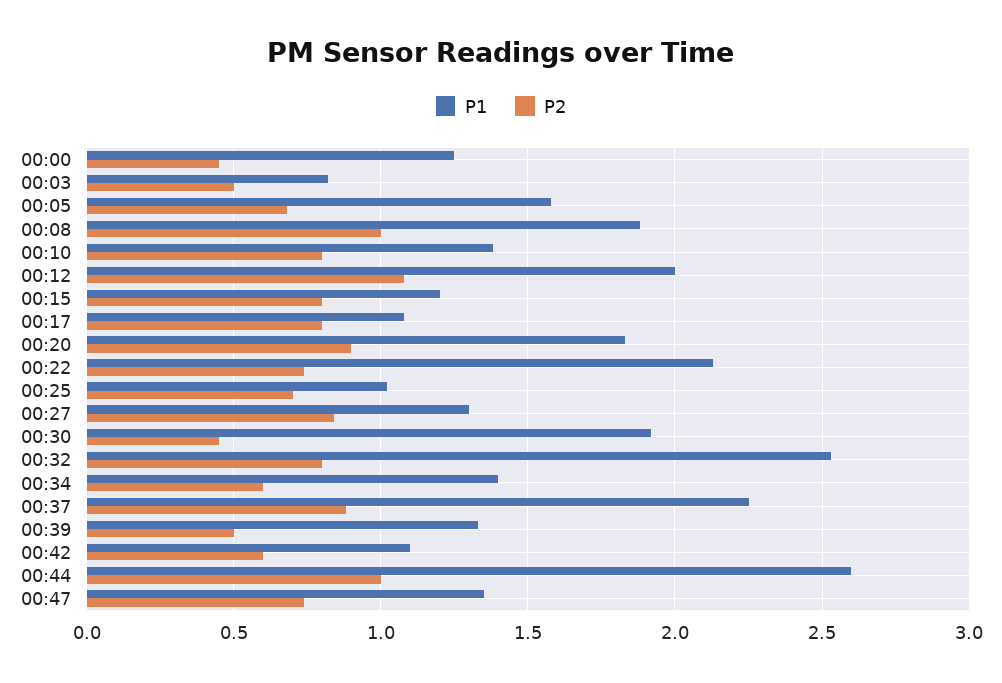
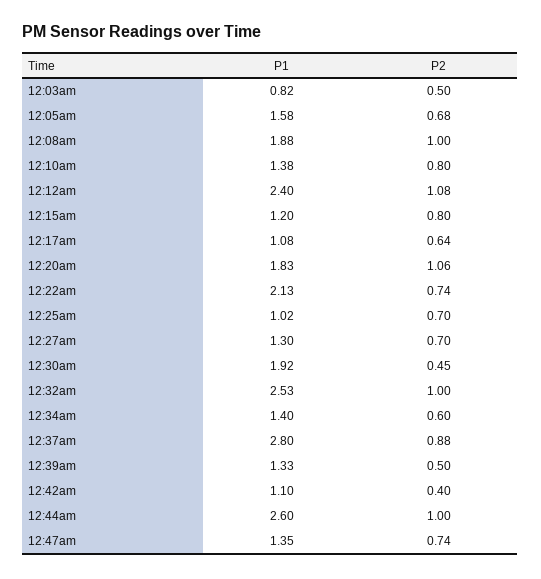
  {
    "P1": {
-     "00:00": 1.25,
      "00:03": 0.82,
      "00:05": 1.58,
      "00:08": 1.88,
      "00:10": 1.38,
-     "00:12": 2,
+     "00:12": 2.4,
      "00:15": 1.2,
      "00:17": 1.08,
      "00:20": 1.83,
      "00:22": 2.13,
      "00:25": 1.02,
      "00:27": 1.3,
      "00:30": 1.92,
      "00:32": 2.53,
      "00:34": 1.4,
-     "00:37": 2.25,
+     "00:37": 2.8,
      "00:39": 1.33,
      "00:42": 1.1,
      "00:44": 2.6,
      "00:47": 1.35
    },
    "P2": {
-     "00:00": 0.45,
      "00:03": 0.5,
      "00:05": 0.68,
      "00:08": 1,
      "00:10": 0.8,
      "00:12": 1.08,
      "00:15": 0.8,
-     "00:17": 0.8,
+     "00:17": 0.64,
-     "00:20": 0.9,
+     "00:20": 1.06,
      "00:22": 0.74,
      "00:25": 0.7,
-     "00:27": 0.85,
+     "00:27": 0.7,
      "00:30": 0.45,
-     "00:32": 0.8,
+     "00:32": 1,
      "00:34": 0.6,
      "00:37": 0.88,
      "00:39": 0.5,
-     "00:42": 0.6,
+     "00:42": 0.4,
      "00:44": 1,
      "00:47": 0.74
    }
  }

